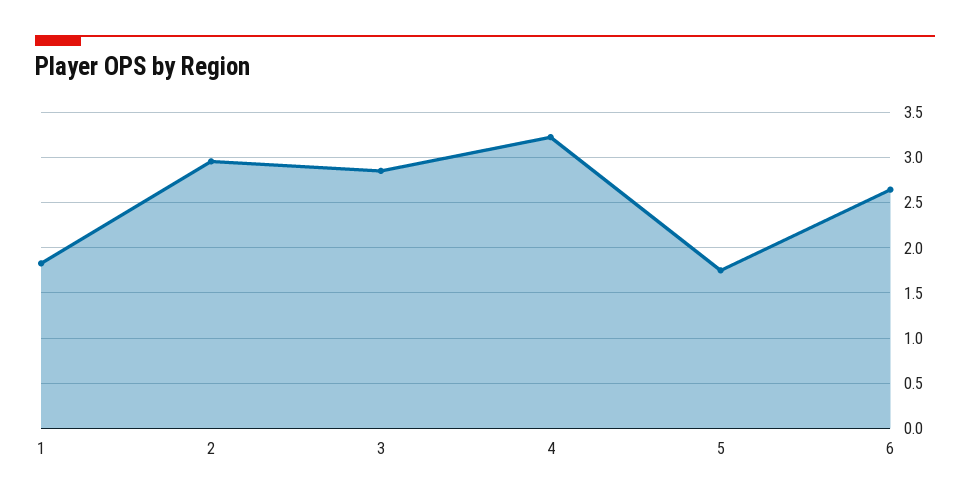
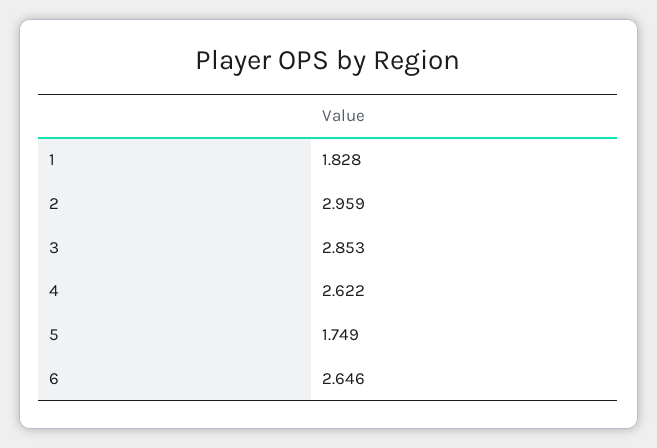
  {
    "1": 1.828,
    "2": 2.959,
    "3": 2.853,
-   "4": 3.2,
+   "4": 2.622,
    "5": 1.749,
    "6": 2.646
  }

